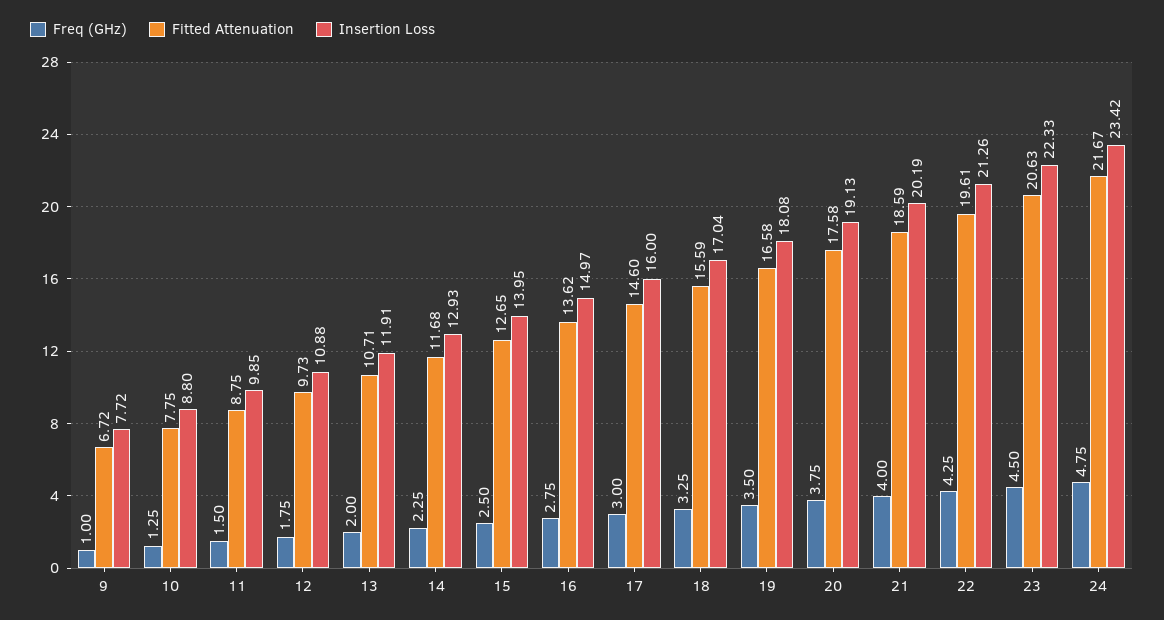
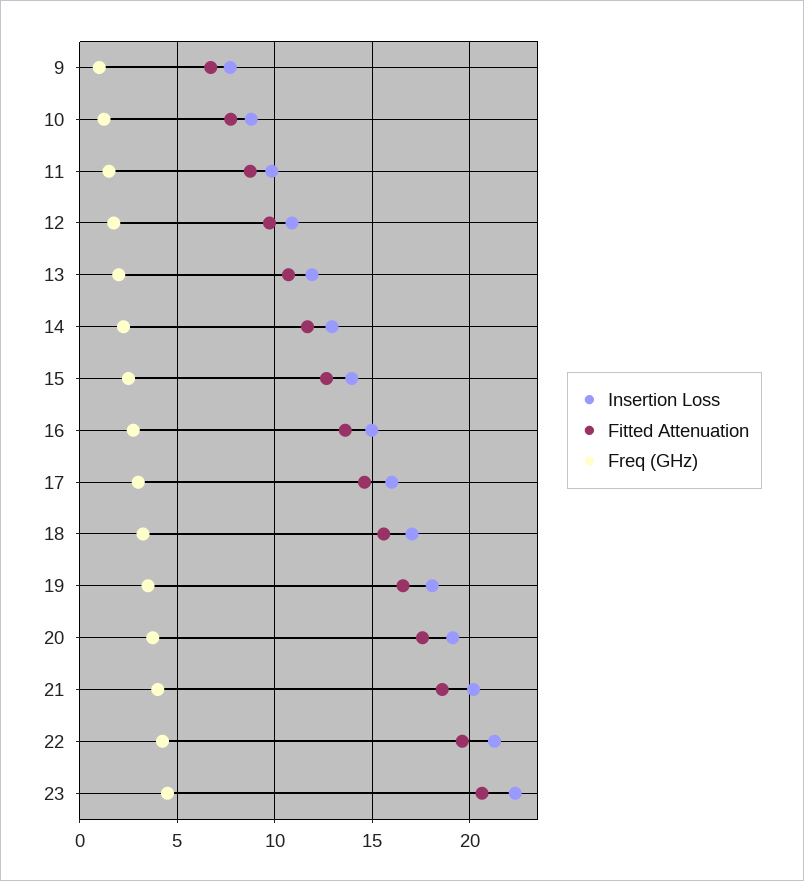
  {
    "Freq (GHz)": {
      "9": 1,
      "10": 1.25,
      "11": 1.5,
      "12": 1.75,
      "13": 2,
      "14": 2.25,
      "15": 2.5,
      "16": 2.75,
      "17": 3,
      "18": 3.25,
      "19": 3.5,
      "20": 3.75,
      "21": 4,
      "22": 4.25,
-     "23": 4.5,
+     "23": 4.5
-     "24": 4.75
    },
    "Fitted Attenuation": {
      "9": 6.72,
      "10": 7.75,
      "11": 8.75,
      "12": 9.73,
      "13": 10.71,
      "14": 11.68,
      "15": 12.65,
      "16": 13.62,
      "17": 14.6,
      "18": 15.59,
      "19": 16.58,
      "20": 17.58,
      "21": 18.59,
      "22": 19.61,
-     "23": 20.63,
+     "23": 20.63
-     "24": 21.67
    },
    "Insertion Loss": {
      "9": 7.72,
      "10": 8.8,
      "11": 9.85,
      "12": 10.88,
      "13": 11.91,
      "14": 12.93,
      "15": 13.95,
      "16": 14.97,
      "17": 16,
      "18": 17.04,
      "19": 18.08,
      "20": 19.13,
      "21": 20.19,
      "22": 21.26,
-     "23": 22.33,
+     "23": 22.33
-     "24": 23.42
    }
  }

